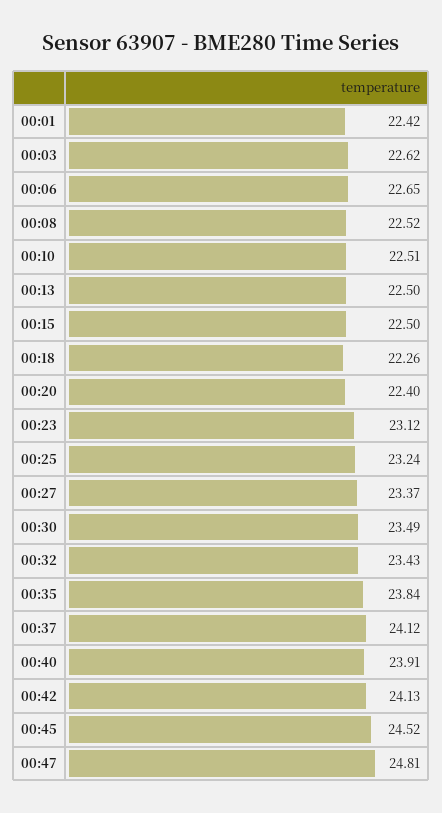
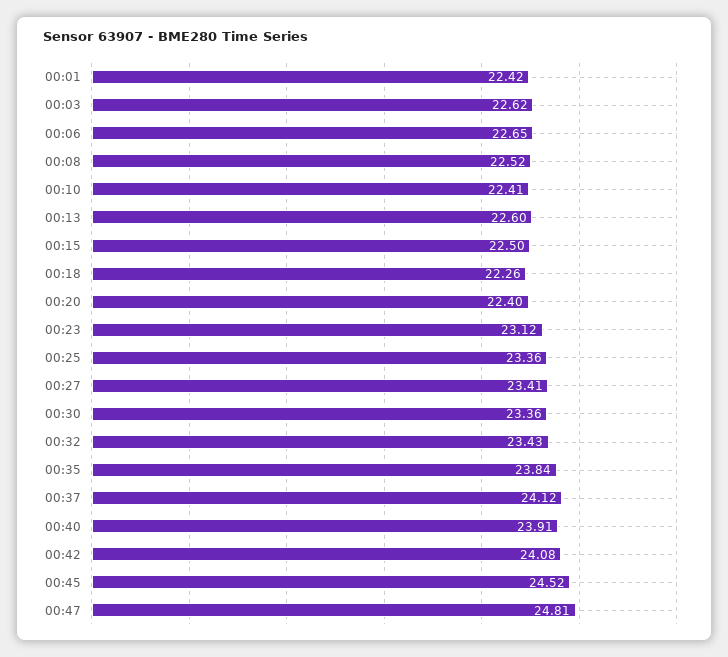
  {
    "00:01": 22.42,
    "00:03": 22.62,
    "00:06": 22.65,
    "00:08": 22.52,
-   "00:10": 22.51,
+   "00:10": 22.41,
-   "00:13": 22.5,
+   "00:13": 22.6,
    "00:15": 22.5,
    "00:18": 22.26,
    "00:20": 22.4,
    "00:23": 23.12,
-   "00:25": 23.24,
+   "00:25": 23.36,
-   "00:27": 23.37,
+   "00:27": 23.41,
-   "00:30": 23.49,
+   "00:30": 23.36,
    "00:32": 23.43,
    "00:35": 23.84,
    "00:37": 24.12,
    "00:40": 23.91,
-   "00:42": 24.13,
+   "00:42": 24.08,
    "00:45": 24.52,
    "00:47": 24.81
  }

